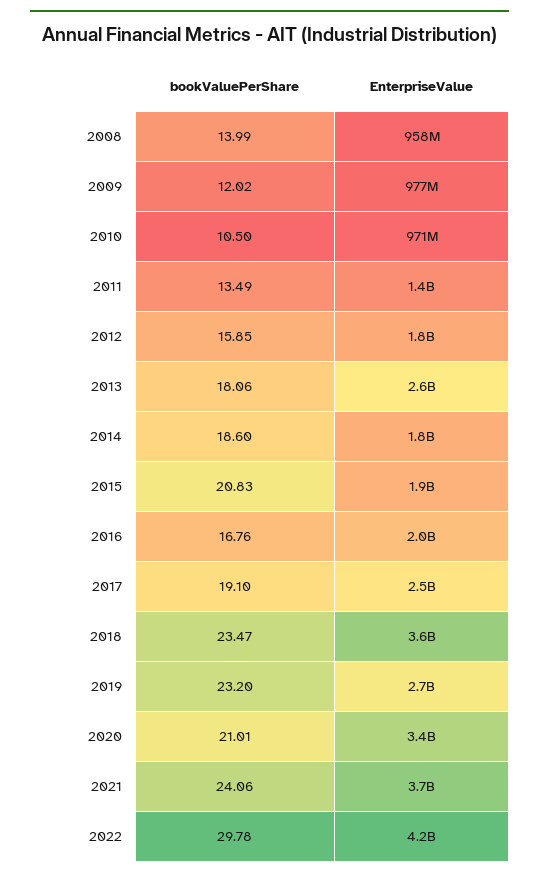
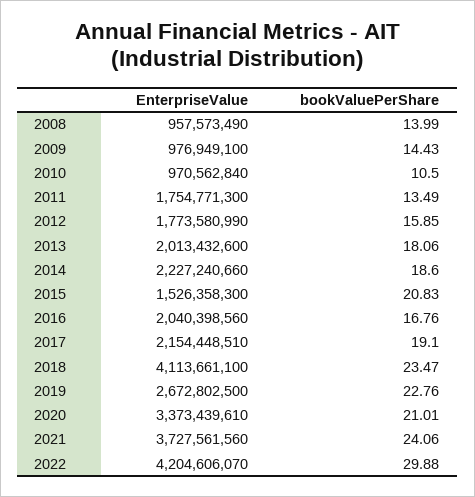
  {
    "bookValuePerShare": {
      "2008": 13.99,
-     "2009": 12.02,
+     "2009": 14.43,
      "2010": 10.5,
      "2011": 13.49,
      "2012": 15.85,
      "2013": 18.06,
      "2014": 18.6,
      "2015": 20.83,
      "2016": 16.76,
      "2017": 19.1,
      "2018": 23.47,
-     "2019": 23.2,
+     "2019": 22.76,
      "2020": 21.01,
      "2021": 24.06,
-     "2022": 29.78
+     "2022": 29.88
    },
    "EnterpriseValue": {
      "2008": 957573490,
      "2009": 976949100,
      "2010": 970562840,
-     "2011": 1400000000,
+     "2011": 1754771300,
      "2012": 1773580990,
-     "2013": 2600000000,
+     "2013": 2013432600,
-     "2014": 1800000000,
+     "2014": 2227240660,
-     "2015": 1900000000,
+     "2015": 1526358300,
      "2016": 2040398560,
-     "2017": 2500000000,
+     "2017": 2154448510,
-     "2018": 3600000000,
+     "2018": 4113661100,
      "2019": 2672802500,
      "2020": 3373439610,
      "2021": 3727561560,
      "2022": 4204606070
    }
  }

